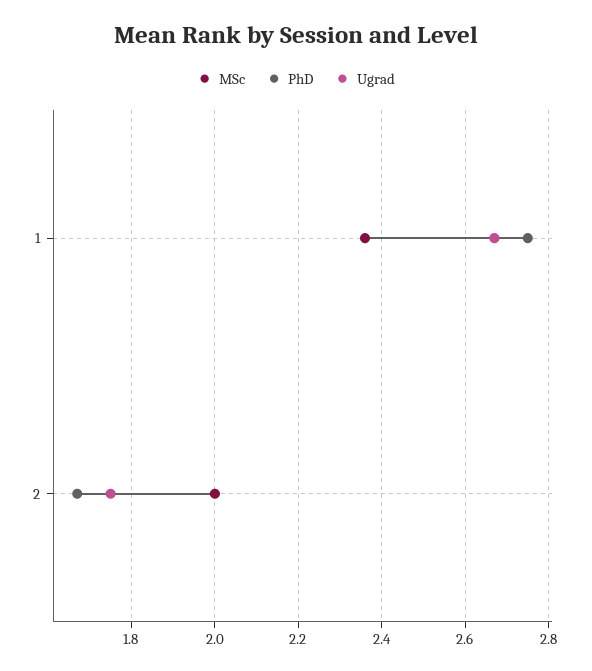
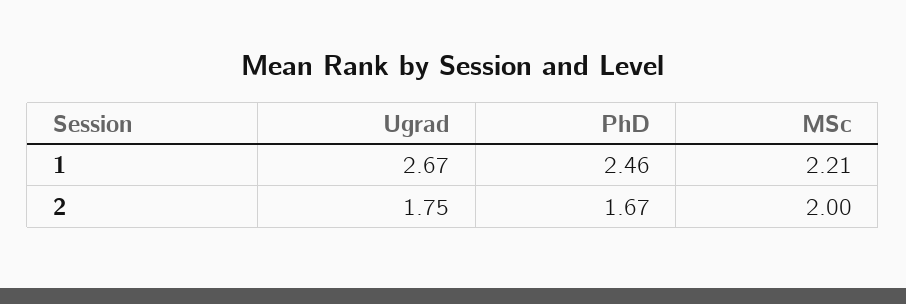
  {
    "MSc": {
-     "1": 2.35,
+     "1": 2.21,
      "2": 2
    },
    "PhD": {
-     "1": 2.75,
+     "1": 2.46,
      "2": 1.67
    },
    "Ugrad": {
      "1": 2.67,
      "2": 1.75
    }
  }

